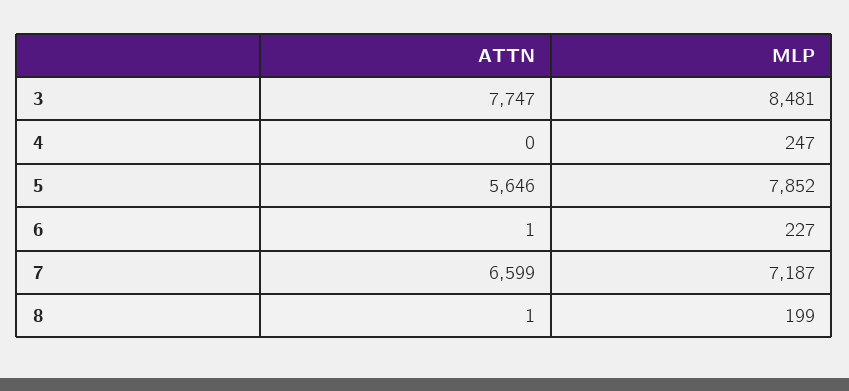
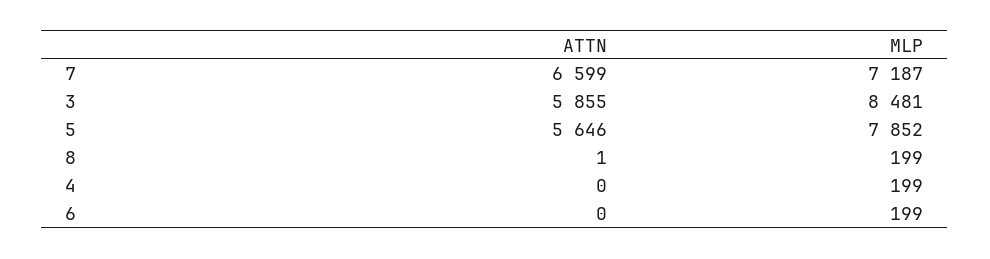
  {
    "ATTN": {
-     "3": 7747,
+     "3": 5855,
      "4": 0,
      "5": 5646,
-     "6": 1,
+     "6": 0,
      "7": 6599,
      "8": 1
    },
    "MLP": {
      "3": 8481,
-     "4": 247,
+     "4": 199,
      "5": 7852,
-     "6": 227,
+     "6": 199,
      "7": 7187,
      "8": 199
    }
  }

